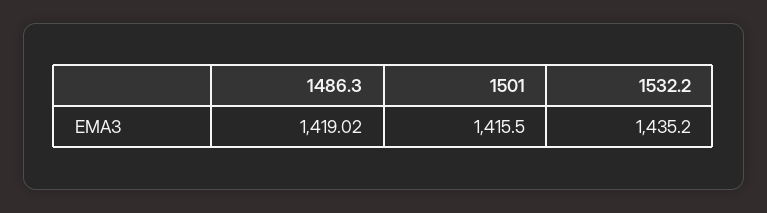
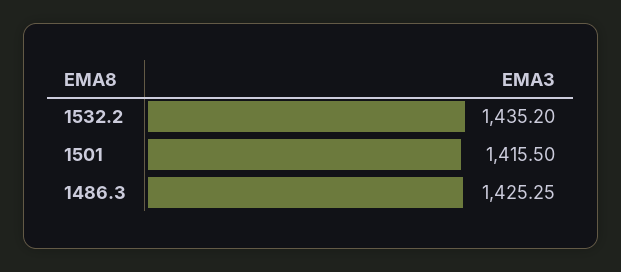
  {
-   "1486.3": 1419.02,
+   "1486.3": 1425.25,
    "1501": 1415.5,
    "1532.2": 1435.2
  }

